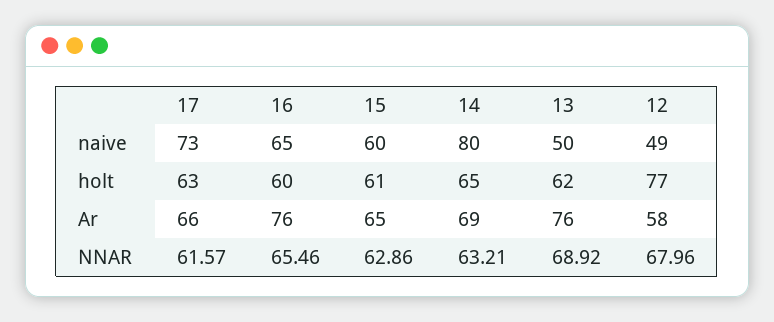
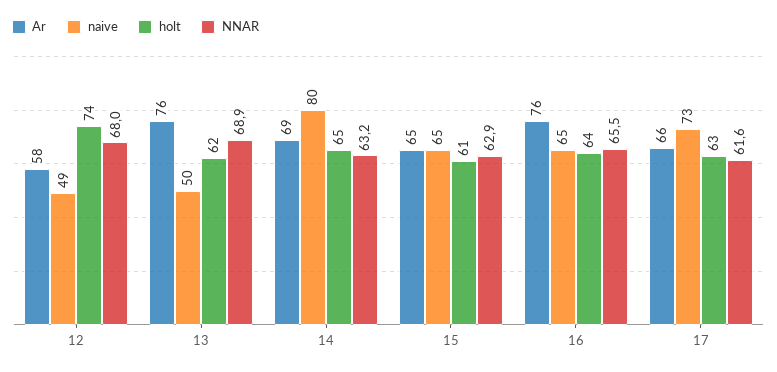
  {
    "naive": {
      "17": 73,
      "16": 65,
-     "15": 60,
+     "15": 65,
      "14": 80,
      "13": 50,
      "12": 49
    },
    "holt": {
      "17": 63,
-     "16": 60,
+     "16": 64,
      "15": 61,
      "14": 65,
      "13": 62,
-     "12": 77
+     "12": 74
    },
    "Ar": {
      "17": 66,
      "16": 76,
      "15": 65,
      "14": 69,
      "13": 76,
      "12": 58
    },
    "NNAR": {
      "17": 61.57,
      "16": 65.46,
      "15": 62.86,
      "14": 63.21,
      "13": 68.92,
      "12": 67.96
    }
  }

